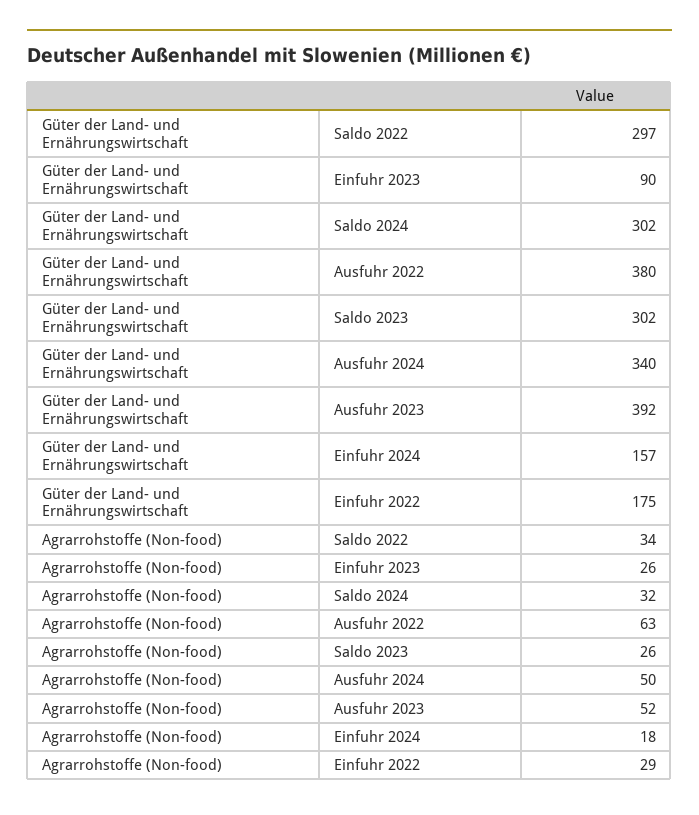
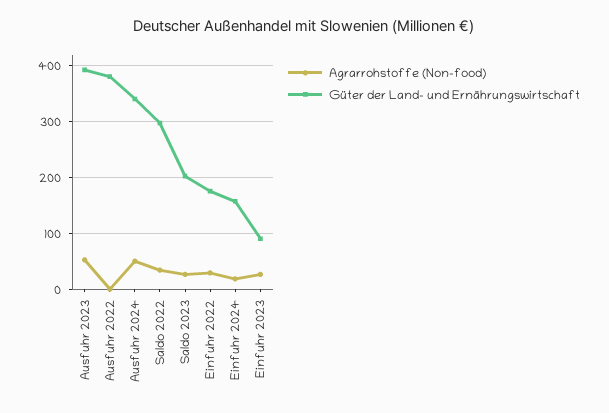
  {
    "Güter der Land- und Ernährungswirtschaft": {
      "Saldo 2022": 297,
      "Einfuhr 2023": 90,
-     "Saldo 2024": 302,
      "Ausfuhr 2022": 380,
-     "Saldo 2023": 302,
+     "Saldo 2023": 200,
      "Ausfuhr 2024": 340,
      "Ausfuhr 2023": 392,
      "Einfuhr 2024": 157,
      "Einfuhr 2022": 175
    },
    "Agrarrohstoffe (Non-food)": {
      "Saldo 2022": 34,
      "Einfuhr 2023": 26,
-     "Saldo 2024": 32,
-     "Ausfuhr 2022": 63,
+     "Ausfuhr 2022": 0,
      "Saldo 2023": 26,
      "Ausfuhr 2024": 50,
      "Ausfuhr 2023": 52,
      "Einfuhr 2024": 18,
      "Einfuhr 2022": 29
    }
  }

